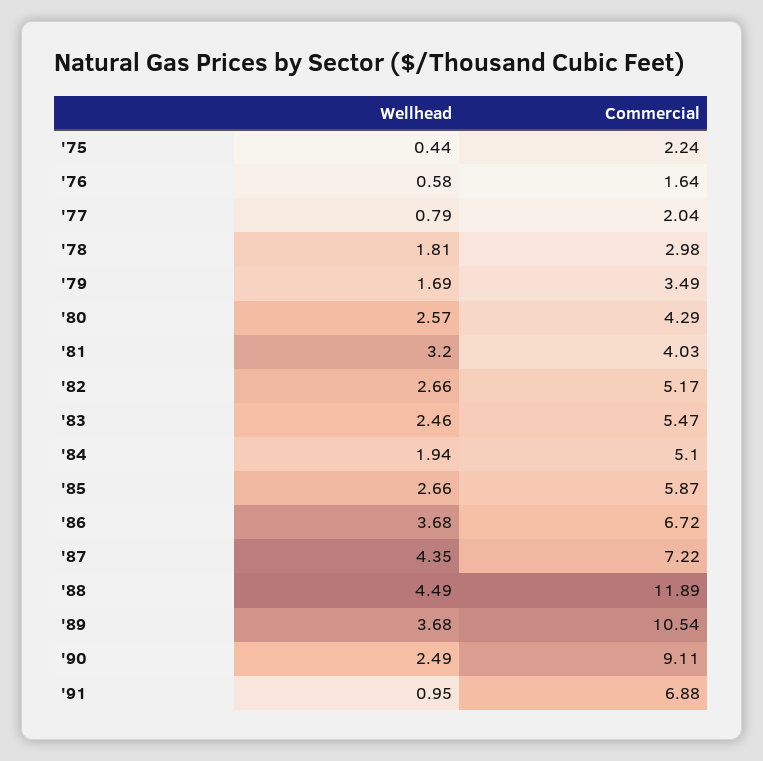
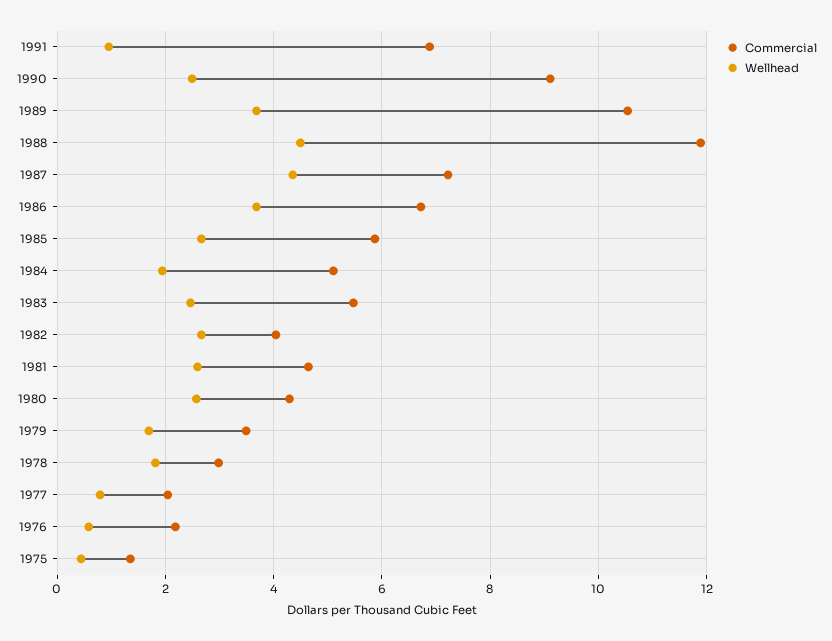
  {
    "Wellhead": {
      "'75": 0.44,
      "'76": 0.58,
      "'77": 0.79,
      "'78": 1.81,
      "'79": 1.69,
      "'80": 2.57,
-     "'81": 3.2,
+     "'81": 2.6,
      "'82": 2.66,
      "'83": 2.46,
      "'84": 1.94,
      "'85": 2.66,
      "'86": 3.68,
      "'87": 4.35,
      "'88": 4.49,
      "'89": 3.68,
      "'90": 2.49,
      "'91": 0.95
    },
    "Commercial": {
-     "'75": 2.24,
+     "'75": 1.4,
-     "'76": 1.64,
+     "'76": 2.2,
      "'77": 2.04,
      "'78": 2.98,
      "'79": 3.49,
      "'80": 4.29,
-     "'81": 4.03,
+     "'81": 4.6,
-     "'82": 5.17,
+     "'82": 4,
      "'83": 5.47,
      "'84": 5.1,
      "'85": 5.87,
      "'86": 6.72,
      "'87": 7.22,
      "'88": 11.89,
      "'89": 10.54,
      "'90": 9.11,
      "'91": 6.88
    }
  }

